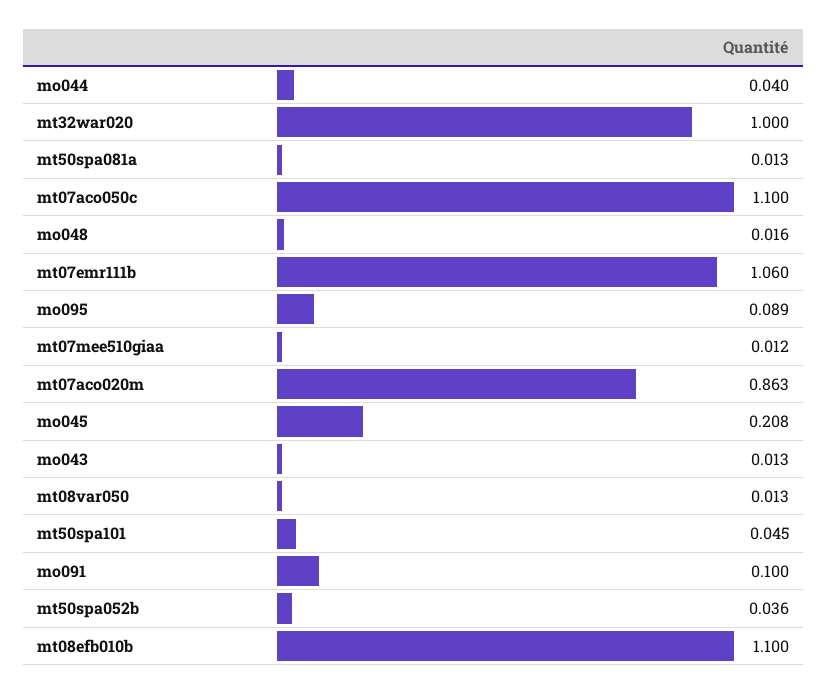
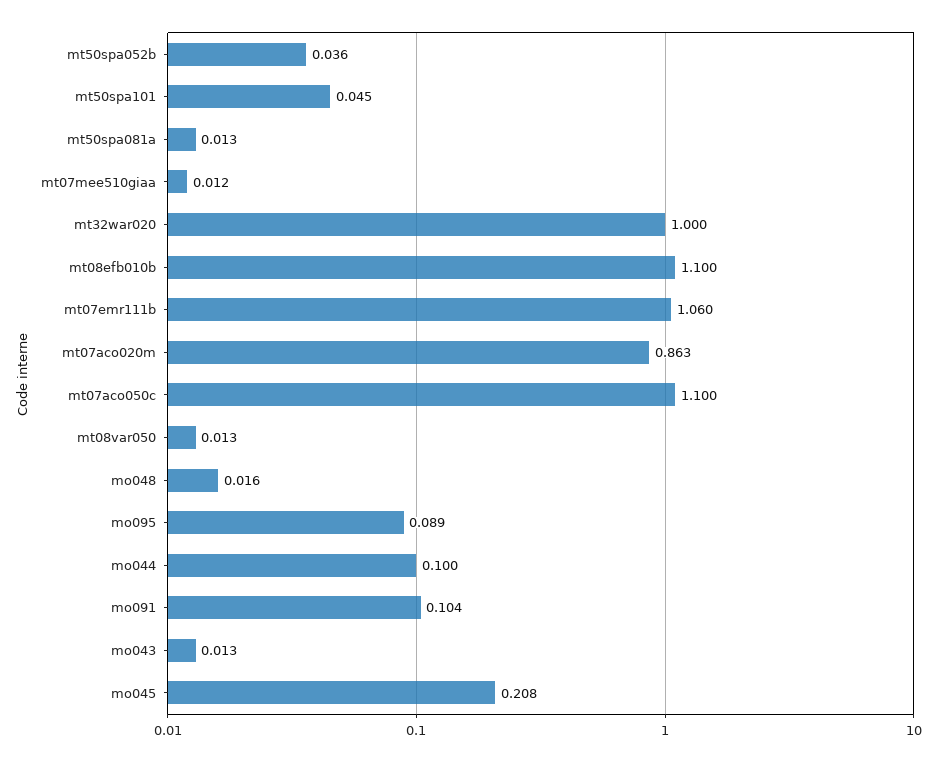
  {
-   "mo044": 0.04,
+   "mo044": 0.1,
    "mt32war020": 1,
    "mt50spa081a": 0.013,
    "mt07aco050c": 1.1,
    "mo048": 0.016,
    "mt07emr111b": 1.06,
    "mo095": 0.089,
    "mt07mee510giaa": 0.012,
    "mt07aco020m": 0.863,
    "mo045": 0.208,
    "mo043": 0.013,
    "mt08var050": 0.013,
    "mt50spa101": 0.045,
-   "mo091": 0.1,
+   "mo091": 0.104,
    "mt50spa052b": 0.036,
    "mt08efb010b": 1.1
  }

